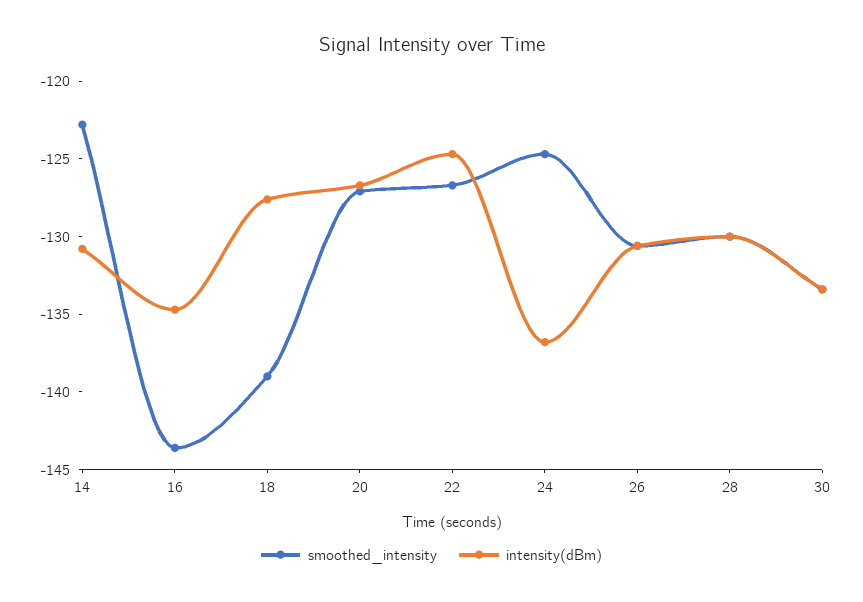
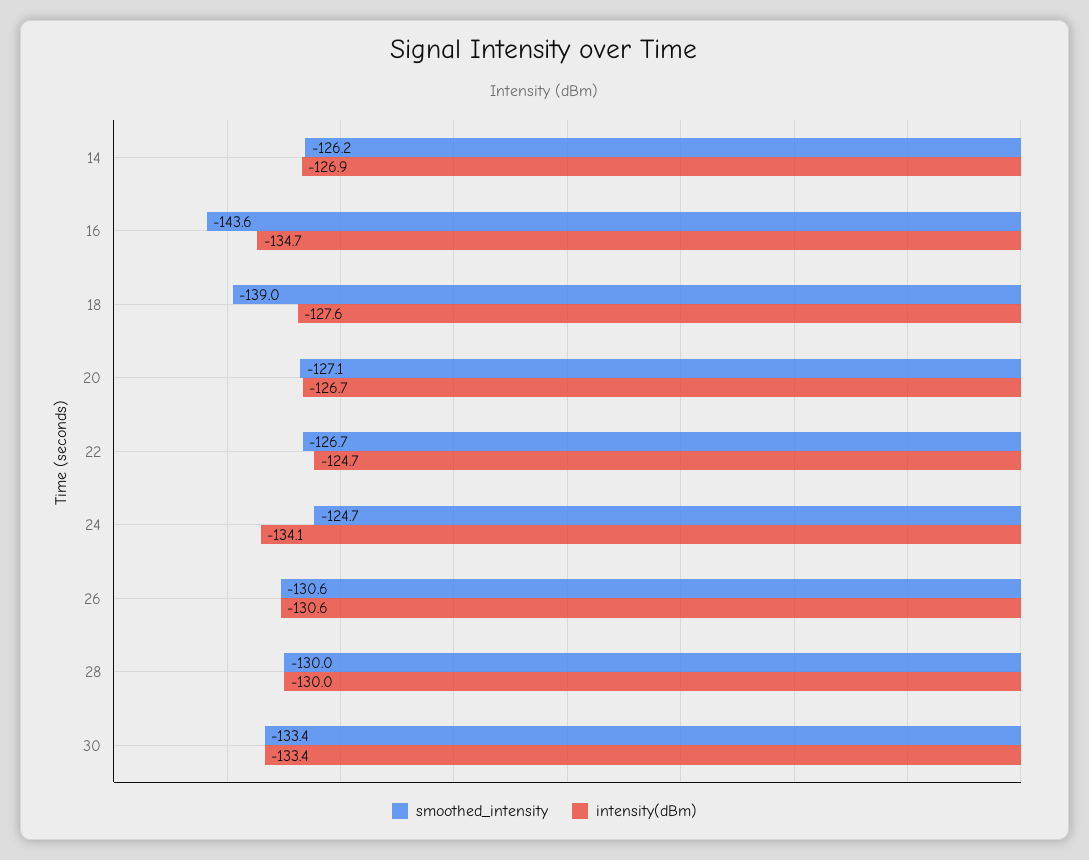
  {
    "smoothed_intensity": {
-     "14": -123,
+     "14": -126.2,
      "16": -143.6,
      "18": -139,
      "20": -127.1,
      "22": -126.7,
      "24": -124.7,
      "26": -130.6,
      "28": -130,
      "30": -133.4
    },
    "intensity(dBm)": {
-     "14": -131,
+     "14": -126.9,
      "16": -134.7,
      "18": -127.6,
      "20": -126.7,
      "22": -124.7,
-     "24": -137,
+     "24": -134.1,
      "26": -130.6,
      "28": -130,
      "30": -133.4
    }
  }

